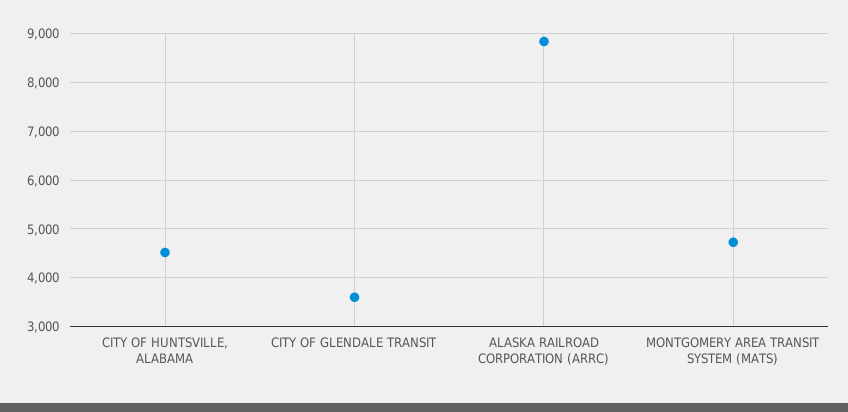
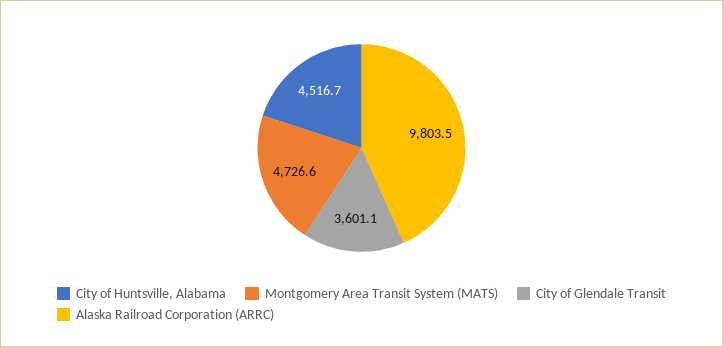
  {
    "CITY OF HUNTSVILLE, ALABAMA": 4516.7,
    "CITY OF GLENDALE TRANSIT": 3601.1,
-   "ALASKA RAILROAD CORPORATION (ARRC)": 8800,
+   "ALASKA RAILROAD CORPORATION (ARRC)": 9803.5,
    "MONTGOMERY AREA TRANSIT SYSTEM (MATS)": 4726.6
  }

